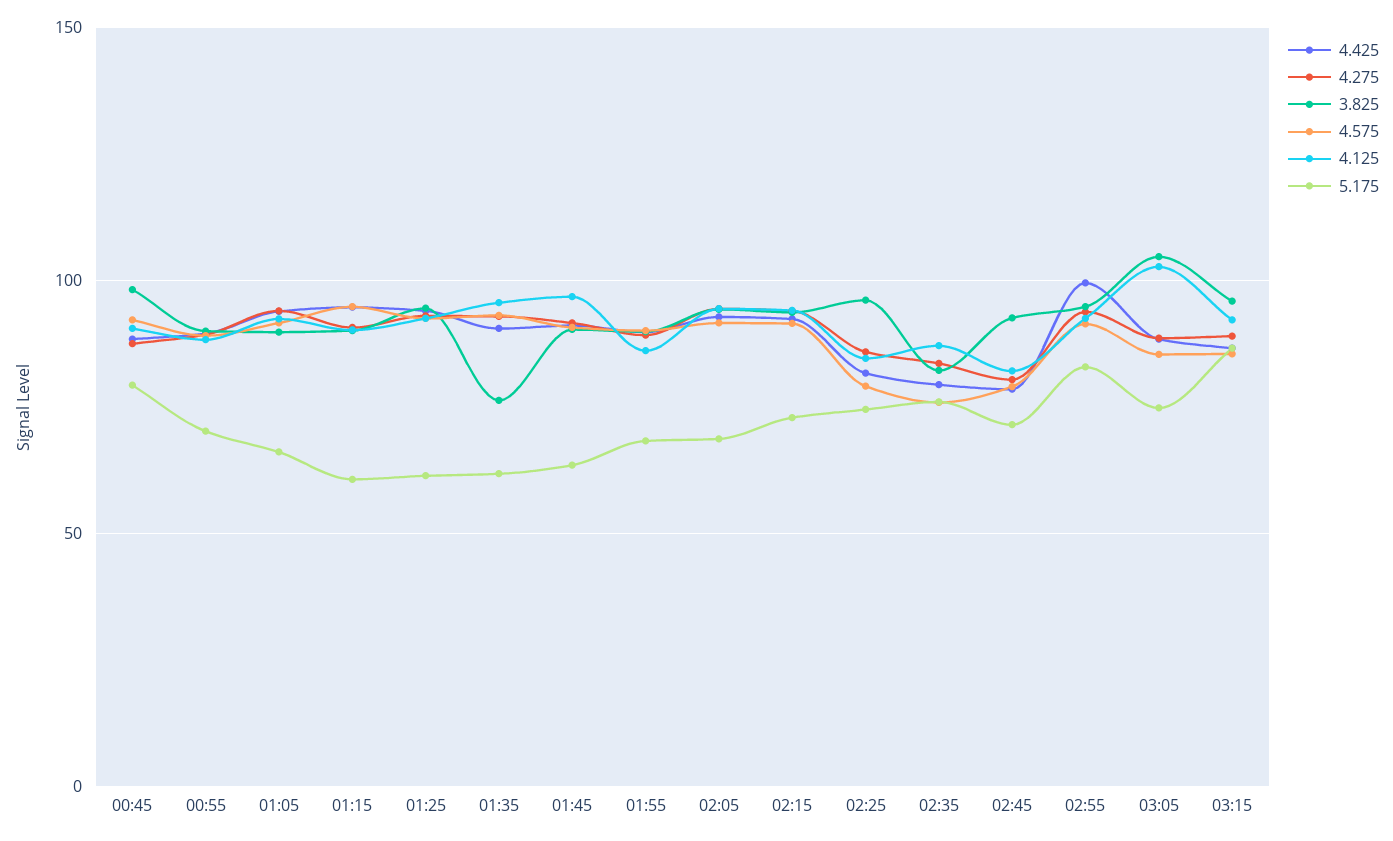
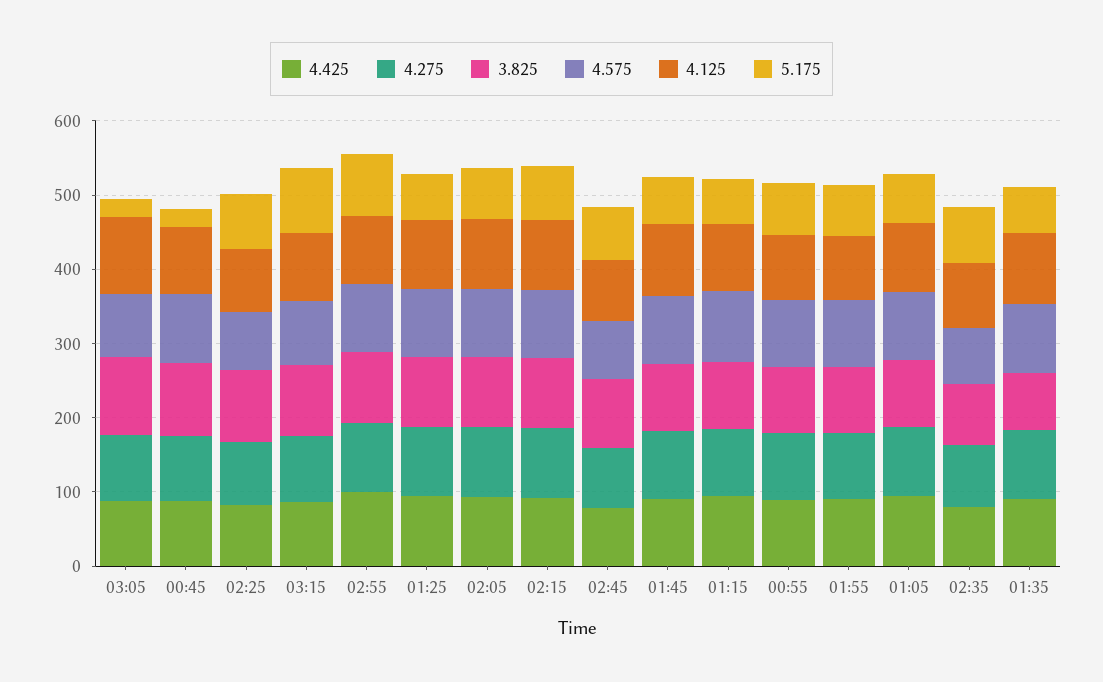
  {
    "4.425": {
      "00:45": 90,
      "00:55": 90,
      "01:05": 95,
      "01:15": 95,
      "01:25": 95,
      "01:35": 90,
      "01:45": 90,
      "01:55": 90,
      "02:05": 95,
      "02:15": 90,
      "02:25": 80,
      "02:35": 80,
      "02:45": 80,
      "02:55": 100,
      "03:05": 90,
      "03:15": 85
    },
    "4.275": {
      "00:45": 90,
      "00:55": 90,
      "01:05": 95,
      "01:15": 90,
      "01:25": 95,
      "01:35": 95,
      "01:45": 90,
      "01:55": 90,
      "02:05": 95,
      "02:15": 95,
      "02:25": 85,
      "02:35": 85,
      "02:45": 80,
      "02:55": 95,
      "03:05": 90,
      "03:15": 90
    },
    "3.825": {
      "00:45": 100,
      "00:55": 90,
      "01:05": 90,
      "01:15": 90,
      "01:25": 95,
      "01:35": 75,
      "01:45": 90,
      "01:55": 90,
      "02:05": 95,
      "02:15": 95,
      "02:25": 95,
      "02:35": 80,
      "02:45": 95,
      "02:55": 95,
      "03:05": 105,
      "03:15": 95
    },
    "4.575": {
      "00:45": 90,
      "00:55": 90,
      "01:05": 90,
      "01:15": 95,
      "01:25": 95,
      "01:35": 95,
      "01:45": 90,
      "01:55": 90,
      "02:05": 90,
      "02:15": 90,
      "02:25": 80,
      "02:35": 75,
      "02:45": 80,
      "02:55": 90,
      "03:05": 85,
      "03:15": 85
    },
    "4.125": {
      "00:45": 90,
      "00:55": 90,
      "01:05": 90,
      "01:15": 90,
      "01:25": 95,
      "01:35": 95,
      "01:45": 95,
      "01:55": 85,
      "02:05": 95,
      "02:15": 95,
      "02:25": 85,
      "02:35": 85,
      "02:45": 80,
      "02:55": 95,
      "03:05": 105,
      "03:15": 90
    },
    "5.175": {
-     "00:45": 80,
+     "00:45": 20,
      "00:55": 70,
      "01:05": 65,
      "01:15": 60,
      "01:25": 60,
      "01:35": 60,
      "01:45": 65,
      "01:55": 70,
      "02:05": 70,
      "02:15": 75,
      "02:25": 75,
      "02:35": 75,
      "02:45": 70,
      "02:55": 85,
-     "03:05": 75,
+     "03:05": 20,
      "03:15": 85
    }
  }

